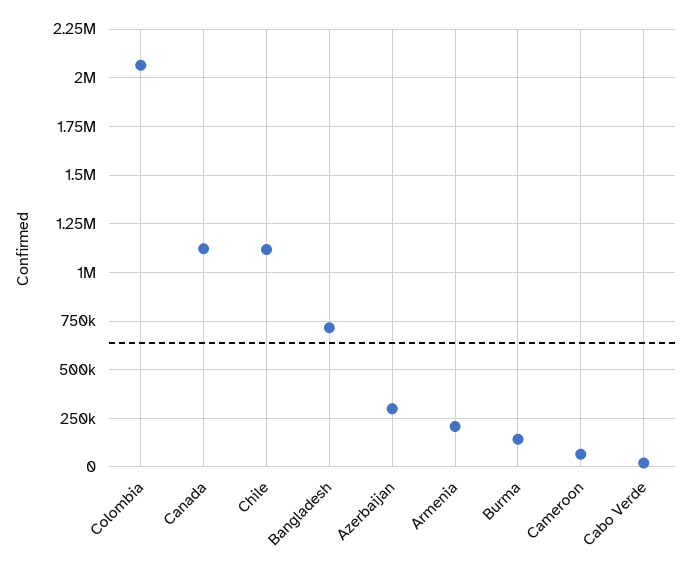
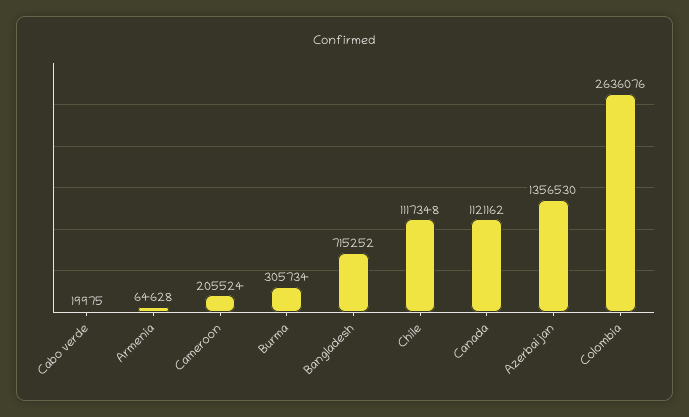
  {
-   "Colombia": 2050000,
+   "Colombia": 2636076,
    "Canada": 1121162,
    "Chile": 1117348,
    "Bangladesh": 715252,
-   "Azerbaijan": 300000,
+   "Azerbaijan": 1356530,
-   "Armenia": 200000,
+   "Armenia": 64628,
-   "Burma": 150000,
+   "Burma": 305734,
-   "Cameroon": 50000,
+   "Cameroon": 205524,
    "Cabo Verde": 19975
  }

